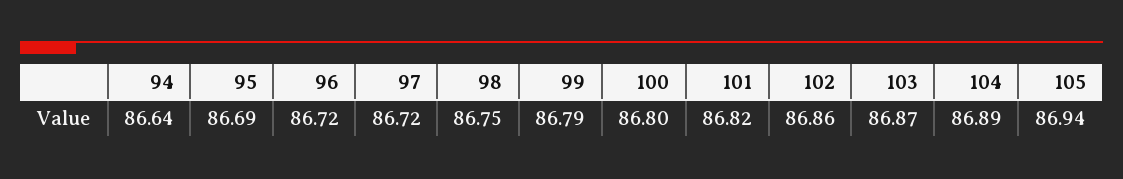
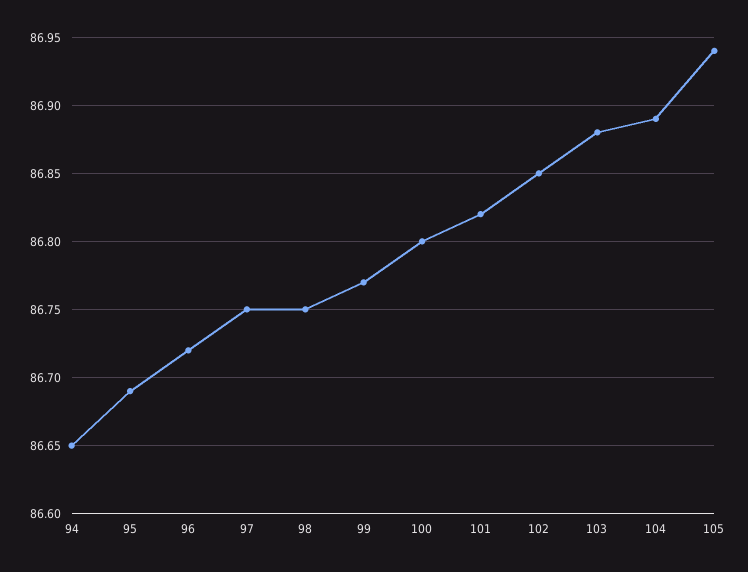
  {
-   "94": 86.64,
+   "94": 86.65,
    "95": 86.69,
    "96": 86.72,
-   "97": 86.72,
+   "97": 86.75,
    "98": 86.75,
-   "99": 86.79,
+   "99": 86.77,
    "100": 86.8,
    "101": 86.82,
-   "102": 86.86,
+   "102": 86.85,
-   "103": 86.87,
+   "103": 86.88,
    "104": 86.89,
    "105": 86.94
  }

